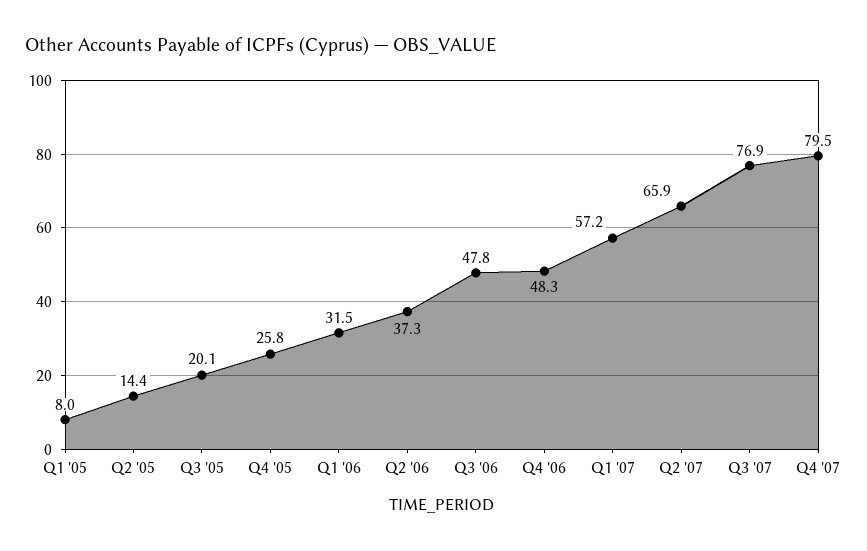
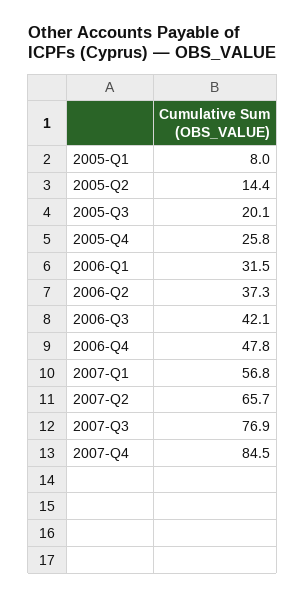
  {
    "Q1 '05": 8,
    "Q2 '05": 14.4,
    "Q3 '05": 20.1,
    "Q4 '05": 25.8,
    "Q1 '06": 31.5,
    "Q2 '06": 37.3,
-   "Q3 '06": 47.8,
+   "Q3 '06": 42.1,
-   "Q4 '06": 48.3,
+   "Q4 '06": 47.8,
-   "Q1 '07": 57.2,
+   "Q1 '07": 56.8,
-   "Q2 '07": 65.9,
+   "Q2 '07": 65.7,
    "Q3 '07": 76.9,
-   "Q4 '07": 79.5
+   "Q4 '07": 84.5
  }

